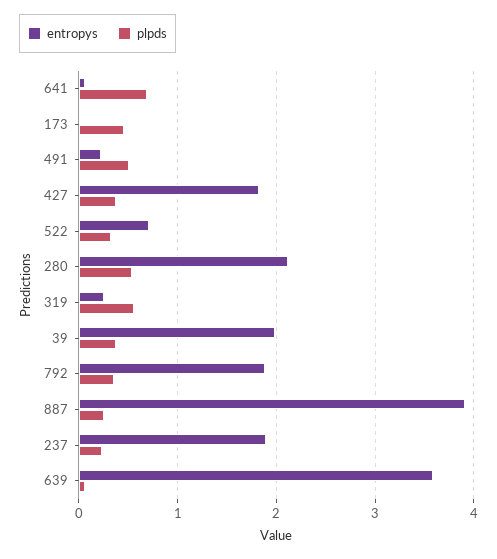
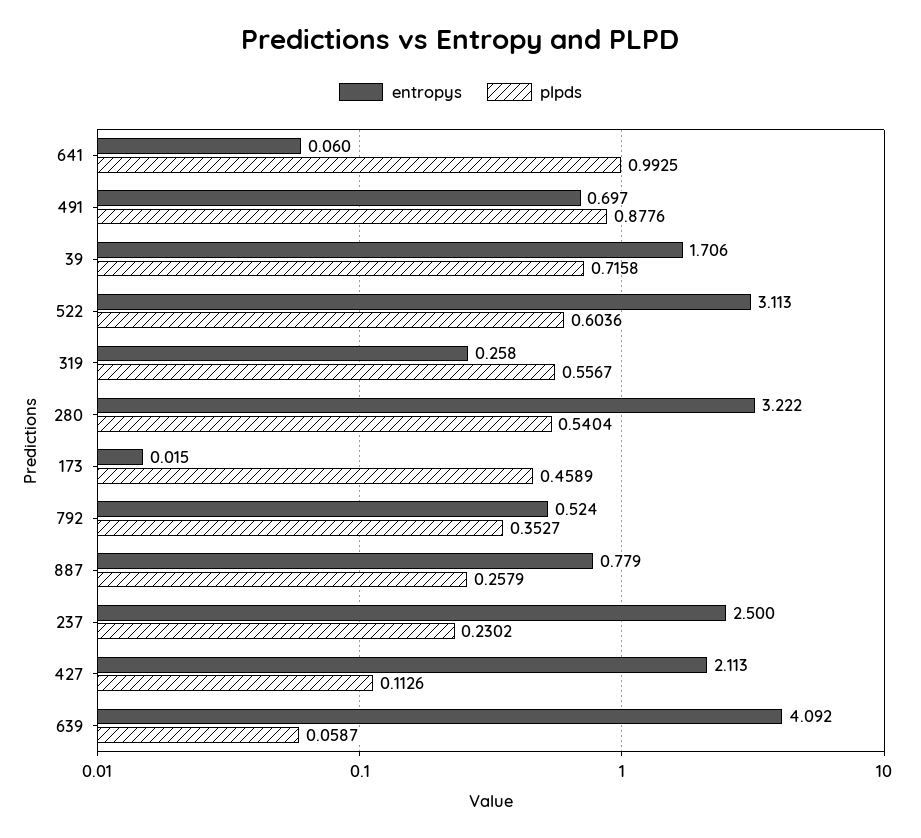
  {
    "entropys": {
      "641": 0.06,
      "173": 0.015,
-     "491": 0.2,
+     "491": 0.697,
-     "427": 1.8,
+     "427": 2.113,
-     "522": 0.7,
+     "522": 3.113,
-     "280": 2.1,
+     "280": 3.222,
      "319": 0.258,
-     "39": 2,
+     "39": 1.706,
-     "792": 1.9,
+     "792": 0.524,
-     "887": 3.9,
+     "887": 0.779,
-     "237": 1.9,
+     "237": 2.5,
-     "639": 3.6
+     "639": 4.092
    },
    "plpds": {
-     "641": 0.7,
+     "641": 0.9925,
      "173": 0.4589,
-     "491": 0.5,
+     "491": 0.8776,
-     "427": 0.4,
+     "427": 0.1126,
-     "522": 0.3,
+     "522": 0.6036,
      "280": 0.5404,
      "319": 0.5567,
-     "39": 0.4,
+     "39": 0.7158,
      "792": 0.3527,
      "887": 0.2579,
      "237": 0.2302,
      "639": 0.0587
    }
  }

